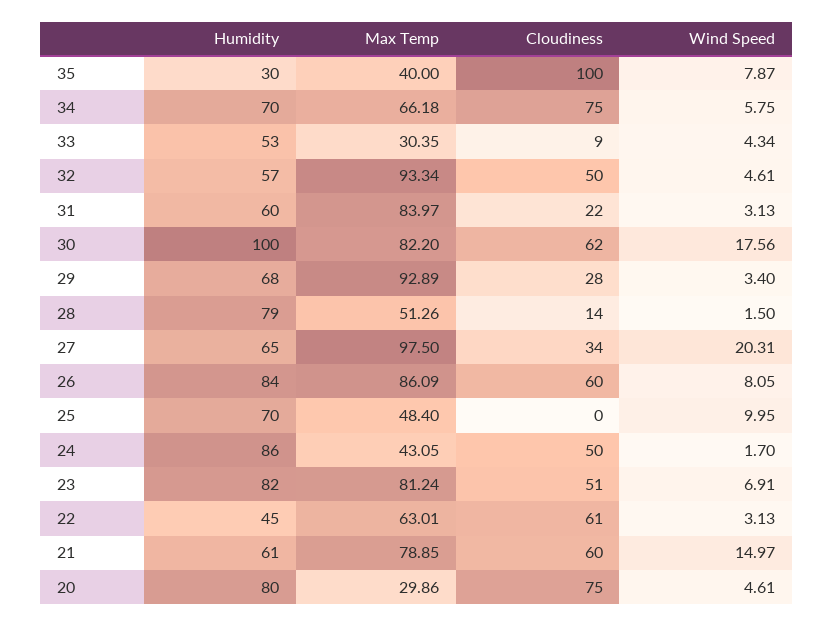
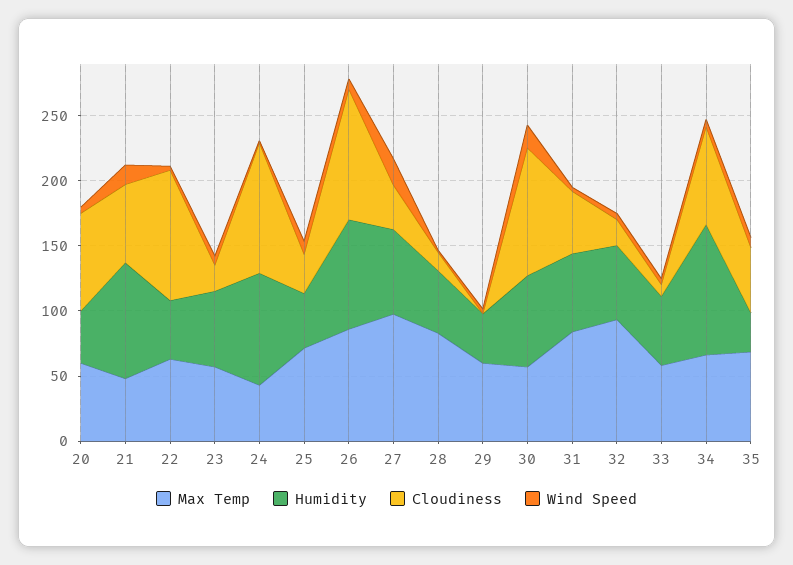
  {
    "Humidity": {
      "35": 30,
-     "34": 70,
+     "34": 100,
      "33": 53,
      "32": 57,
      "31": 60,
-     "30": 100,
+     "30": 70,
-     "29": 68,
+     "29": 40,
-     "28": 79,
+     "28": 50,
      "27": 65,
      "26": 84,
-     "25": 70,
+     "25": 40,
      "24": 86,
-     "23": 82,
+     "23": 60,
      "22": 45,
-     "21": 61,
+     "21": 90,
-     "20": 80
+     "20": 40
    },
    "Max Temp": {
-     "35": 40,
+     "35": 70,
      "34": 66.18,
-     "33": 30.35,
+     "33": 60,
      "32": 93.34,
      "31": 83.97,
-     "30": 82.2,
+     "30": 60,
-     "29": 92.89,
+     "29": 60,
-     "28": 51.26,
+     "28": 80,
      "27": 97.5,
      "26": 86.09,
-     "25": 48.4,
+     "25": 70,
      "24": 43.05,
-     "23": 81.24,
+     "23": 60,
      "22": 63.01,
-     "21": 78.85,
+     "21": 50,
-     "20": 29.86
+     "20": 60
    },
    "Cloudiness": {
-     "35": 100,
+     "35": 50,
      "34": 75,
      "33": 9,
-     "32": 50,
+     "32": 20,
-     "31": 22,
+     "31": 50,
-     "30": 62,
+     "30": 100,
-     "29": 28,
+     "29": 0,
      "28": 14,
      "27": 34,
-     "26": 60,
+     "26": 100,
-     "25": 0,
+     "25": 30,
-     "24": 50,
+     "24": 100,
-     "23": 51,
+     "23": 20,
-     "22": 61,
+     "22": 100,
      "21": 60,
      "20": 75
    },
    "Wind Speed": {
      "35": 7.87,
      "34": 5.75,
      "33": 4.34,
      "32": 4.61,
      "31": 3.13,
      "30": 17.56,
      "29": 3.4,
      "28": 1.5,
      "27": 20.31,
      "26": 8.05,
      "25": 9.95,
      "24": 1.7,
      "23": 6.91,
      "22": 3.13,
      "21": 14.97,
      "20": 4.61
    }
  }

